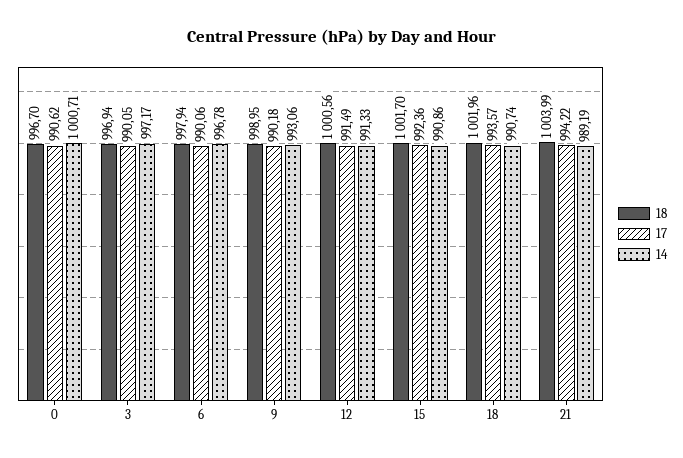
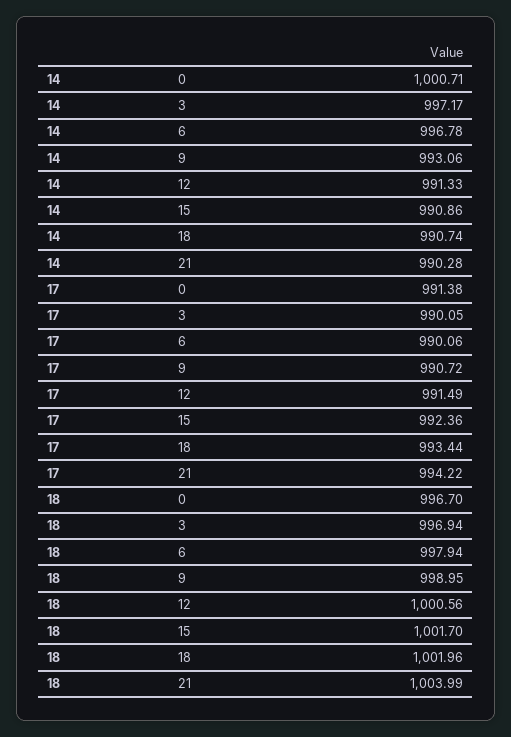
  {
    "18": {
      "0": 996.7,
      "3": 996.94,
      "6": 997.94,
      "9": 998.95,
      "12": 1000.56,
      "15": 1001.7,
      "18": 1001.96,
      "21": 1003.99
    },
    "17": {
-     "0": 990.62,
+     "0": 991.38,
      "3": 990.05,
      "6": 990.06,
-     "9": 990.18,
+     "9": 990.72,
      "12": 991.49,
      "15": 992.36,
-     "18": 993.57,
+     "18": 993.44,
      "21": 994.22
    },
    "14": {
      "0": 1000.71,
      "3": 997.17,
      "6": 996.78,
      "9": 993.06,
      "12": 991.33,
      "15": 990.86,
      "18": 990.74,
-     "21": 989.19
+     "21": 990.28
    }
  }

